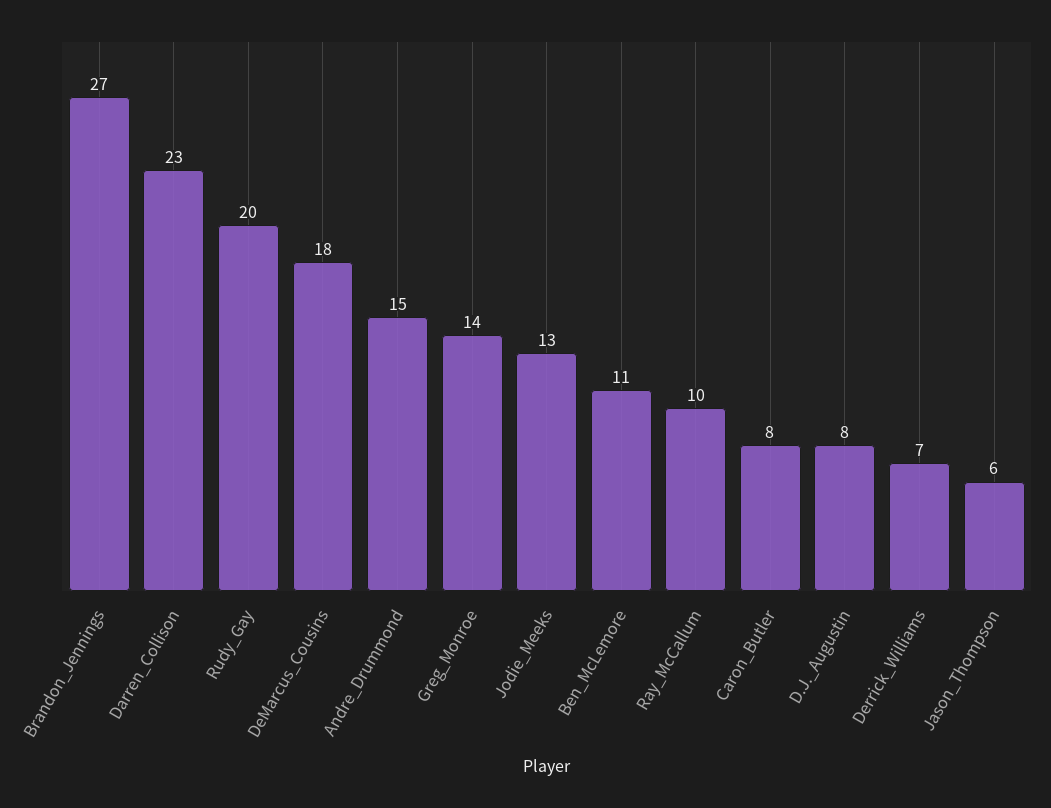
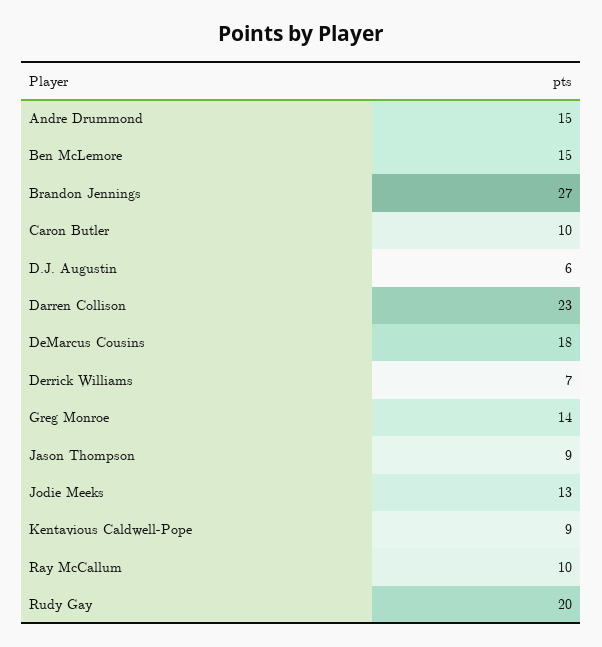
  {
    "Brandon_Jennings": 27,
    "Darren_Collison": 23,
    "Rudy_Gay": 20,
    "DeMarcus_Cousins": 18,
    "Andre_Drummond": 15,
    "Greg_Monroe": 14,
    "Jodie_Meeks": 13,
-   "Ben_McLemore": 11,
+   "Ben_McLemore": 15,
    "Ray_McCallum": 10,
-   "Caron_Butler": 8,
+   "Caron_Butler": 10,
-   "D.J._Augustin": 8,
+   "D.J._Augustin": 6,
    "Derrick_Williams": 7,
-   "Jason_Thompson": 6
+   "Jason_Thompson": 9,
+   "Kentavious Caldwell-Pope": 9
  }

